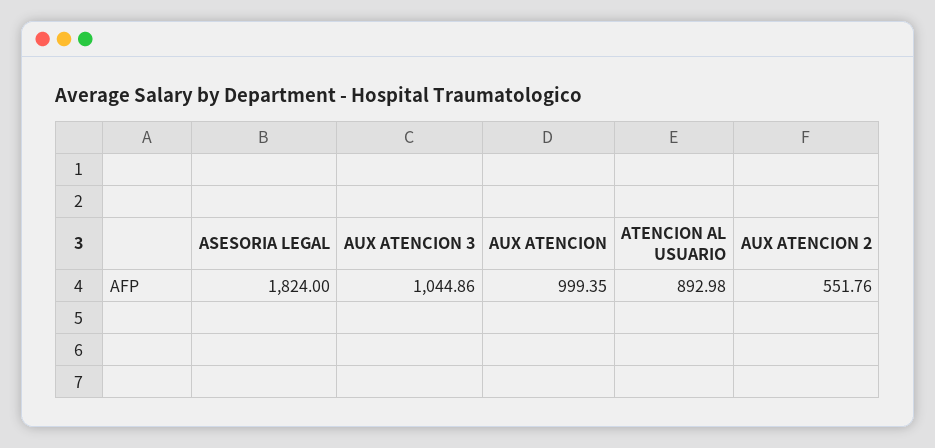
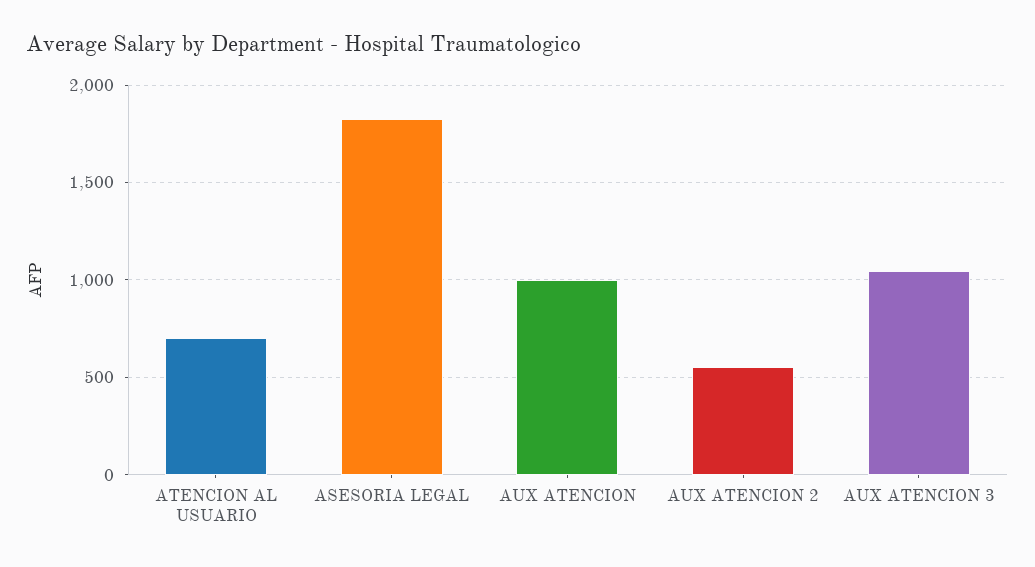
  {
    "ASESORIA LEGAL": 1824,
    "AUX ATENCION 3": 1044.86,
    "AUX ATENCION": 999.35,
-   "ATENCION AL USUARIO": 892.98,
+   "ATENCION AL USUARIO": 700,
    "AUX ATENCION 2": 551.76
  }

